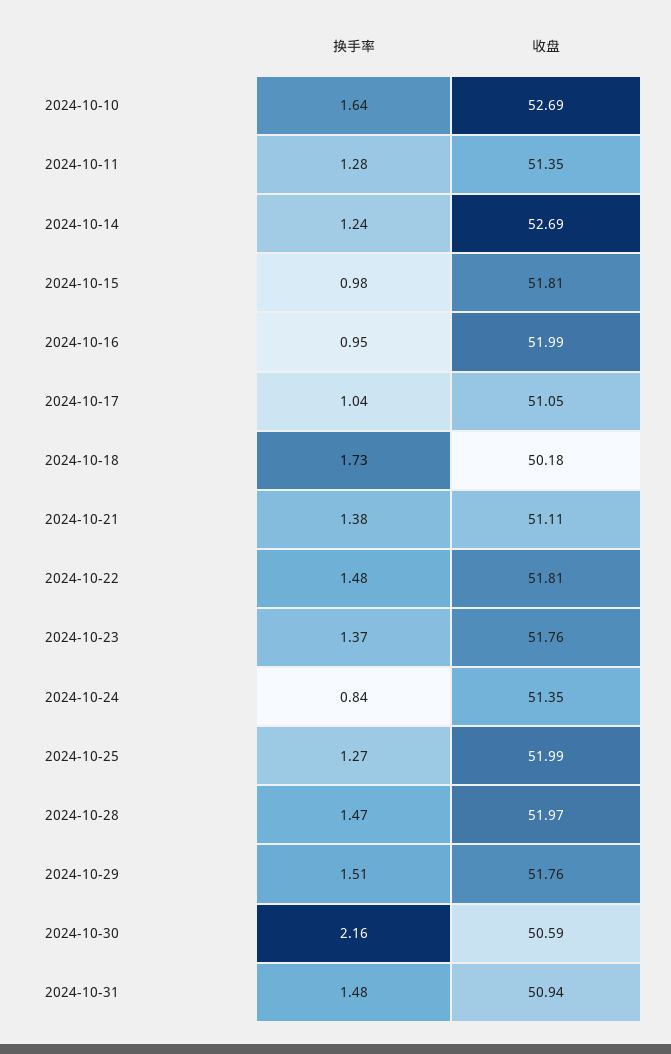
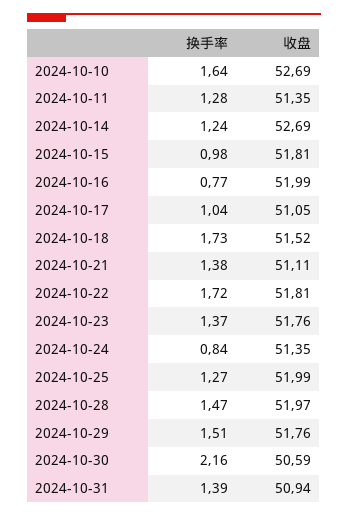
  {
    "换手率": {
      "2024-10-10": 1.64,
      "2024-10-11": 1.28,
      "2024-10-14": 1.24,
      "2024-10-15": 0.98,
-     "2024-10-16": 0.95,
+     "2024-10-16": 0.77,
      "2024-10-17": 1.04,
      "2024-10-18": 1.73,
      "2024-10-21": 1.38,
-     "2024-10-22": 1.48,
+     "2024-10-22": 1.72,
      "2024-10-23": 1.37,
      "2024-10-24": 0.84,
      "2024-10-25": 1.27,
      "2024-10-28": 1.47,
      "2024-10-29": 1.51,
      "2024-10-30": 2.16,
-     "2024-10-31": 1.48
+     "2024-10-31": 1.39
    },
    "收盘": {
      "2024-10-10": 52.69,
      "2024-10-11": 51.35,
      "2024-10-14": 52.69,
      "2024-10-15": 51.81,
      "2024-10-16": 51.99,
      "2024-10-17": 51.05,
-     "2024-10-18": 50.18,
+     "2024-10-18": 51.52,
      "2024-10-21": 51.11,
      "2024-10-22": 51.81,
      "2024-10-23": 51.76,
      "2024-10-24": 51.35,
      "2024-10-25": 51.99,
      "2024-10-28": 51.97,
      "2024-10-29": 51.76,
      "2024-10-30": 50.59,
      "2024-10-31": 50.94
    }
  }

